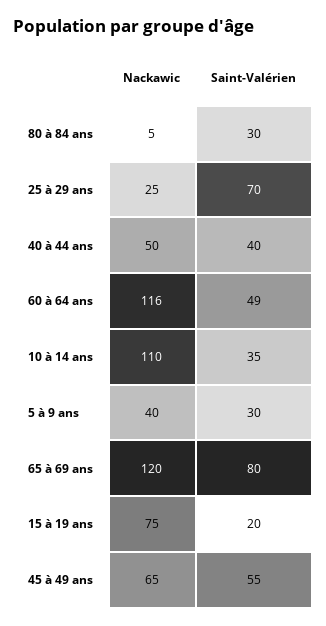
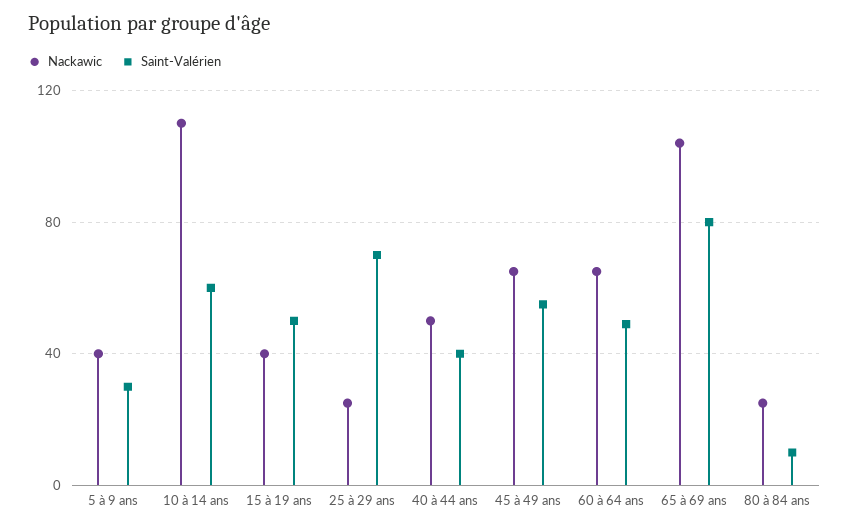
  {
    "Nackawic": {
-     "80 à 84 ans": 5,
+     "80 à 84 ans": 25,
      "25 à 29 ans": 25,
      "40 à 44 ans": 50,
-     "60 à 64 ans": 116,
+     "60 à 64 ans": 65,
      "10 à 14 ans": 110,
      "5 à 9 ans": 40,
-     "65 à 69 ans": 120,
+     "65 à 69 ans": 105,
-     "15 à 19 ans": 75,
+     "15 à 19 ans": 40,
      "45 à 49 ans": 65
    },
    "Saint-Valérien": {
-     "80 à 84 ans": 30,
+     "80 à 84 ans": 10,
      "25 à 29 ans": 70,
      "40 à 44 ans": 40,
      "60 à 64 ans": 49,
-     "10 à 14 ans": 35,
+     "10 à 14 ans": 60,
      "5 à 9 ans": 30,
      "65 à 69 ans": 80,
-     "15 à 19 ans": 20,
+     "15 à 19 ans": 50,
      "45 à 49 ans": 55
    }
  }

